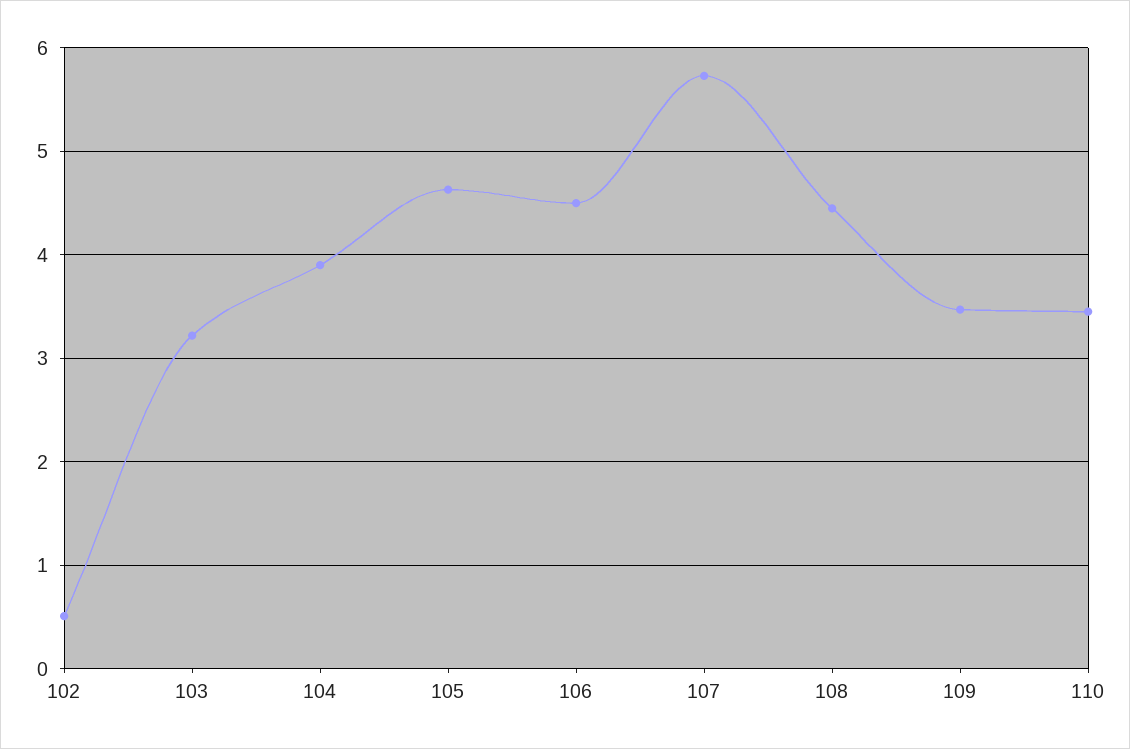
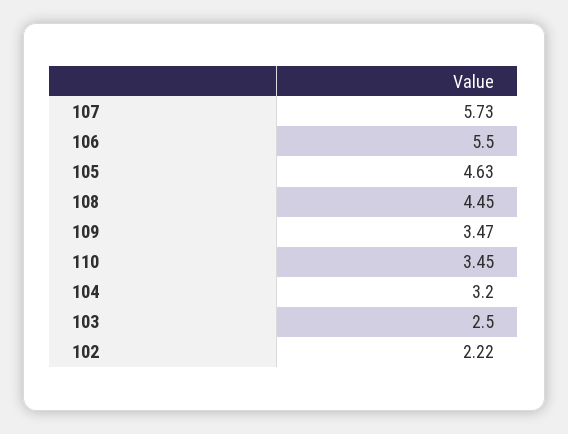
  {
-   "102": 0.5,
+   "102": 2.22,
-   "103": 3.2,
+   "103": 2.5,
-   "104": 3.9,
+   "104": 3.2,
    "105": 4.63,
-   "106": 4.5,
+   "106": 5.5,
    "107": 5.73,
    "108": 4.45,
    "109": 3.47,
    "110": 3.45
  }

